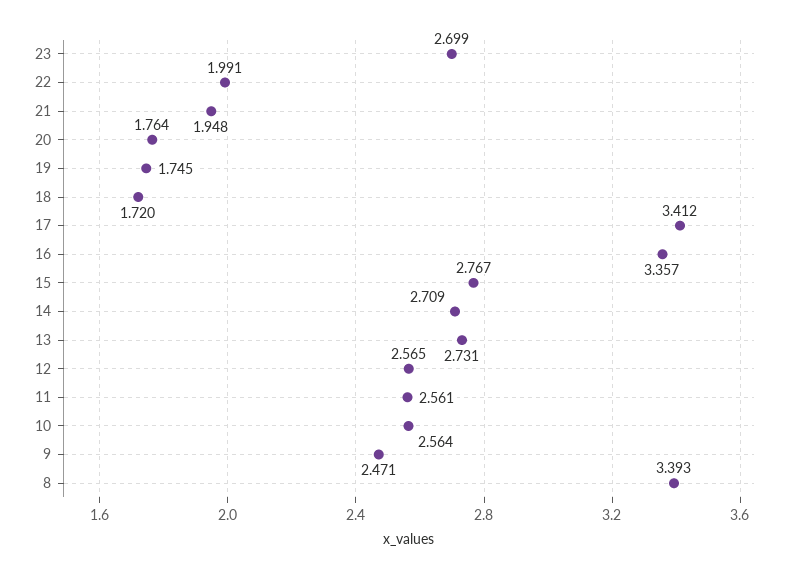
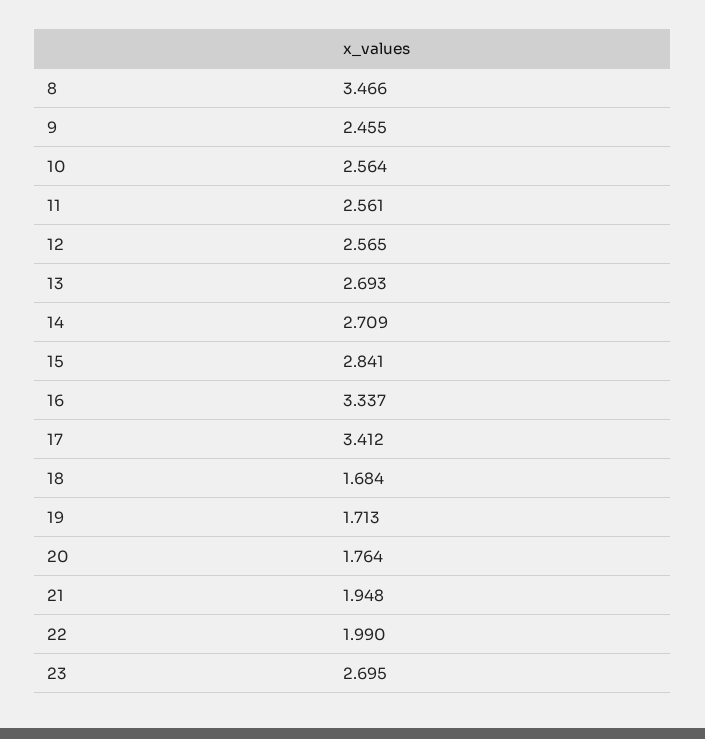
  {
-   "23": 2.699,
+   "23": 2.695,
-   "22": 1.991,
+   "22": 1.99,
    "21": 1.948,
    "20": 1.764,
-   "19": 1.745,
+   "19": 1.713,
-   "18": 1.72,
+   "18": 1.684,
    "17": 3.412,
-   "16": 3.357,
+   "16": 3.337,
-   "15": 2.767,
+   "15": 2.841,
    "14": 2.709,
-   "13": 2.731,
+   "13": 2.693,
    "12": 2.565,
    "11": 2.561,
    "10": 2.564,
-   "9": 2.471,
+   "9": 2.455,
-   "8": 3.393
+   "8": 3.466
  }

